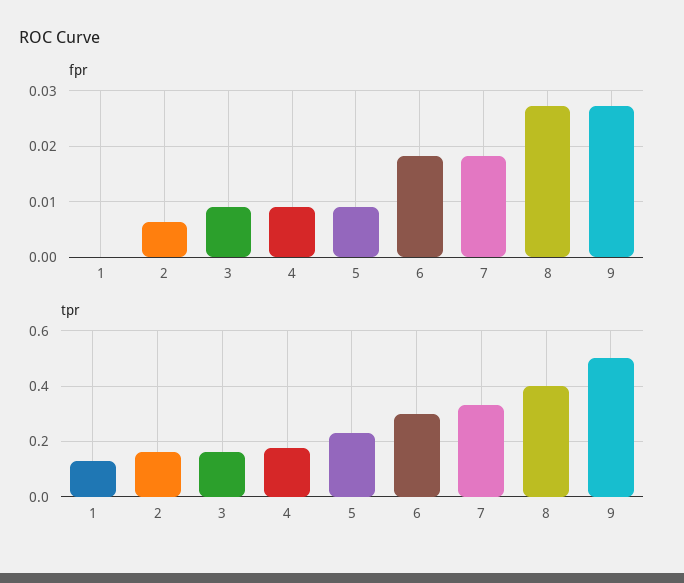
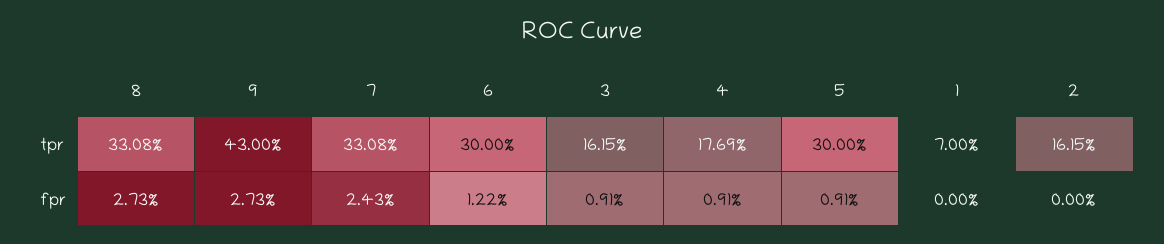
  {
    "fpr": {
      "1": 0,
-     "2": 0.006,
+     "2": 0,
      "3": 0.0091,
      "4": 0.0091,
      "5": 0.0091,
-     "6": 0.018,
+     "6": 0.0122,
-     "7": 0.018,
+     "7": 0.0243,
      "8": 0.0273,
      "9": 0.0273
    },
    "tpr": {
-     "1": 0.125,
+     "1": 0.07,
      "2": 0.1615,
      "3": 0.1615,
      "4": 0.1769,
-     "5": 0.225,
+     "5": 0.3,
      "6": 0.3,
      "7": 0.3308,
-     "8": 0.4,
+     "8": 0.3308,
-     "9": 0.5
+     "9": 0.43
    }
  }

